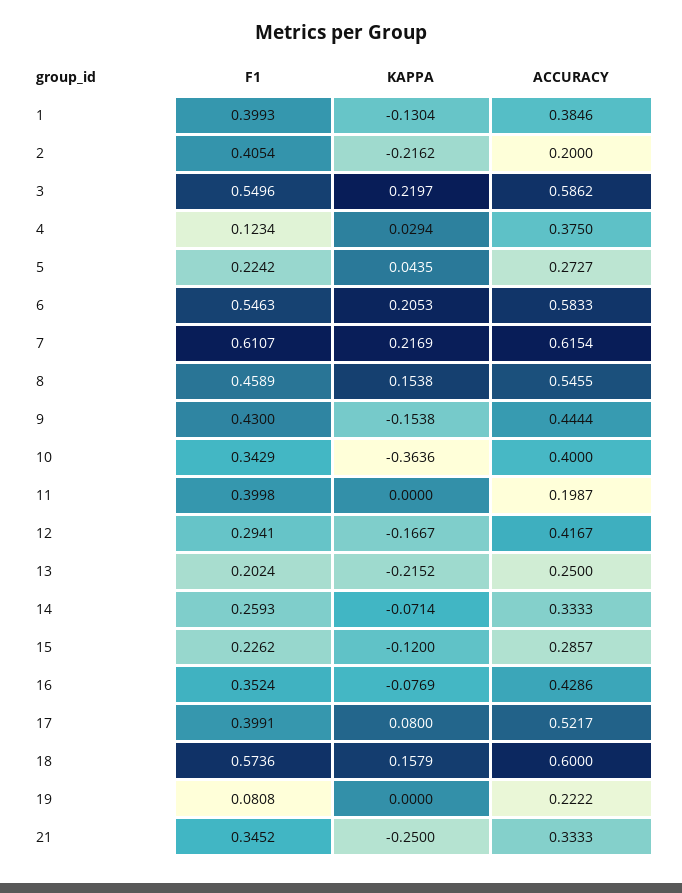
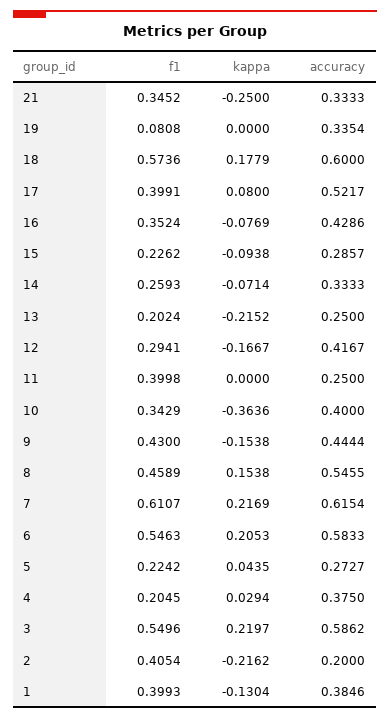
  {
    "F1": {
      "1": 0.3993,
      "2": 0.4054,
      "3": 0.5496,
-     "4": 0.1234,
+     "4": 0.2045,
      "5": 0.2242,
      "6": 0.5463,
      "7": 0.6107,
      "8": 0.4589,
      "9": 0.43,
      "10": 0.3429,
      "11": 0.3998,
      "12": 0.2941,
      "13": 0.2024,
      "14": 0.2593,
      "15": 0.2262,
      "16": 0.3524,
      "17": 0.3991,
      "18": 0.5736,
      "19": 0.0808,
      "21": 0.3452
    },
    "KAPPA": {
      "1": -0.1304,
      "2": -0.2162,
      "3": 0.2197,
      "4": 0.0294,
      "5": 0.0435,
      "6": 0.2053,
      "7": 0.2169,
      "8": 0.1538,
      "9": -0.1538,
      "10": -0.3636,
      "11": 0,
      "12": -0.1667,
      "13": -0.2152,
      "14": -0.0714,
-     "15": -0.12,
+     "15": -0.0938,
      "16": -0.0769,
      "17": 0.08,
-     "18": 0.1579,
+     "18": 0.1779,
      "19": 0,
      "21": -0.25
    },
    "ACCURACY": {
      "1": 0.3846,
      "2": 0.2,
      "3": 0.5862,
      "4": 0.375,
      "5": 0.2727,
      "6": 0.5833,
      "7": 0.6154,
      "8": 0.5455,
      "9": 0.4444,
      "10": 0.4,
-     "11": 0.1987,
+     "11": 0.25,
      "12": 0.4167,
      "13": 0.25,
      "14": 0.3333,
      "15": 0.2857,
      "16": 0.4286,
      "17": 0.5217,
      "18": 0.6,
-     "19": 0.2222,
+     "19": 0.3354,
      "21": 0.3333
    }
  }

